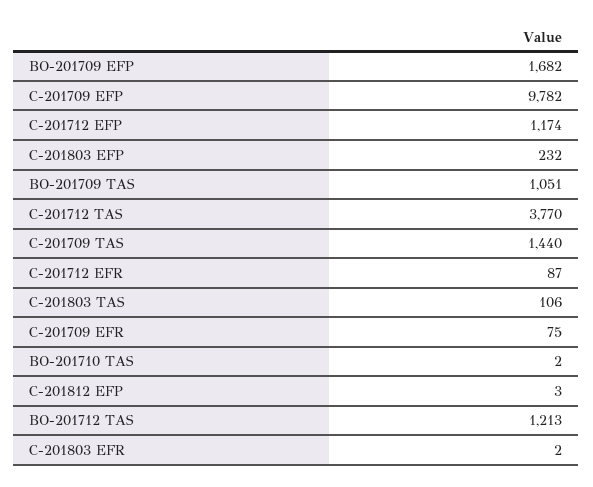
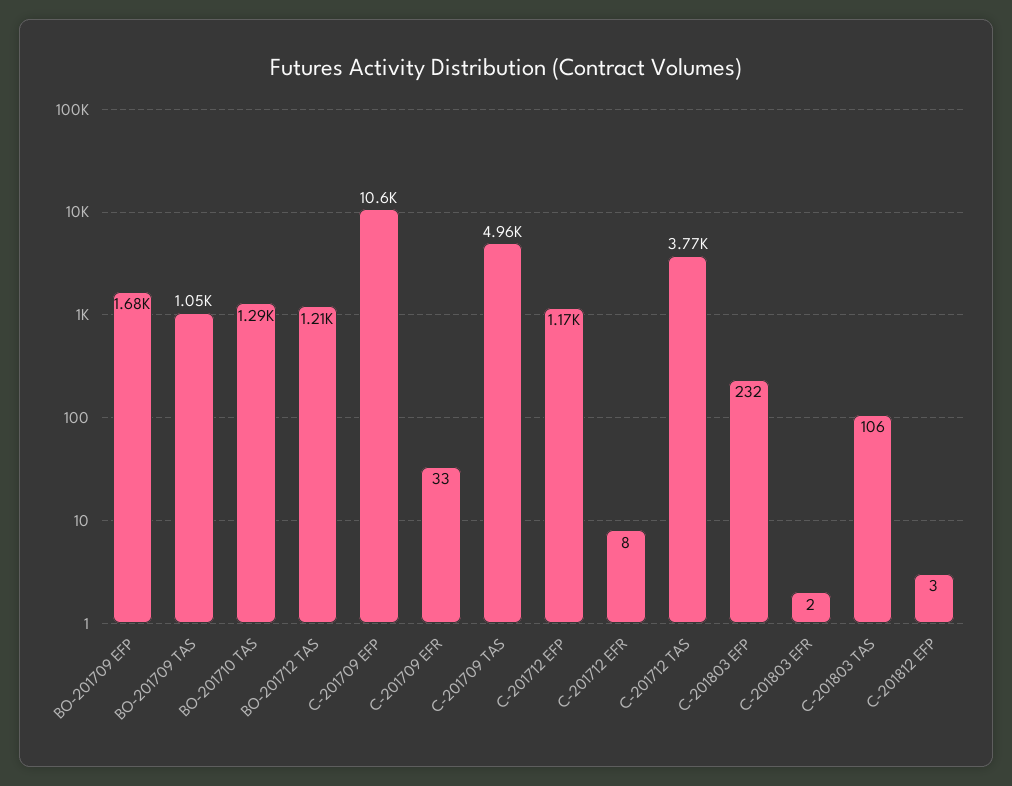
  {
    "BO-201709 EFP": 1682,
-   "C-201709 EFP": 9782,
+   "C-201709 EFP": 10600,
    "C-201712 EFP": 1174,
    "C-201803 EFP": 232,
    "BO-201709 TAS": 1051,
    "C-201712 TAS": 3770,
-   "C-201709 TAS": 1440,
+   "C-201709 TAS": 4960,
-   "C-201712 EFR": 87,
+   "C-201712 EFR": 8,
    "C-201803 TAS": 106,
-   "C-201709 EFR": 75,
+   "C-201709 EFR": 33,
-   "BO-201710 TAS": 2,
+   "BO-201710 TAS": 1290,
    "C-201812 EFP": 3,
    "BO-201712 TAS": 1213,
    "C-201803 EFR": 2
  }

